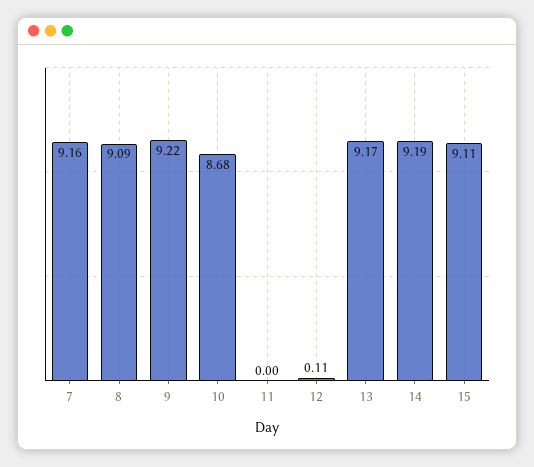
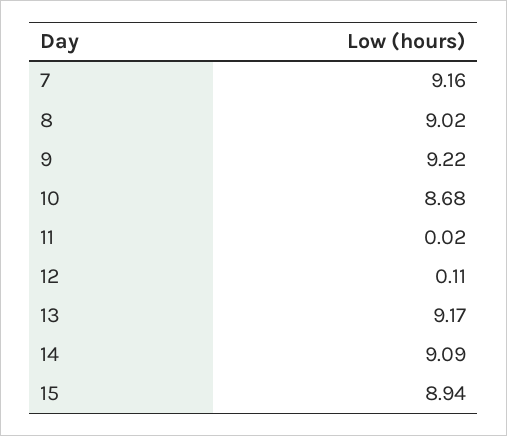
  {
    "7": 9.16,
-   "8": 9.09,
+   "8": 9.02,
    "9": 9.22,
    "10": 8.68,
-   "11": 0,
+   "11": 0.02,
    "12": 0.11,
    "13": 9.17,
-   "14": 9.19,
+   "14": 9.09,
-   "15": 9.11
+   "15": 8.94
  }

